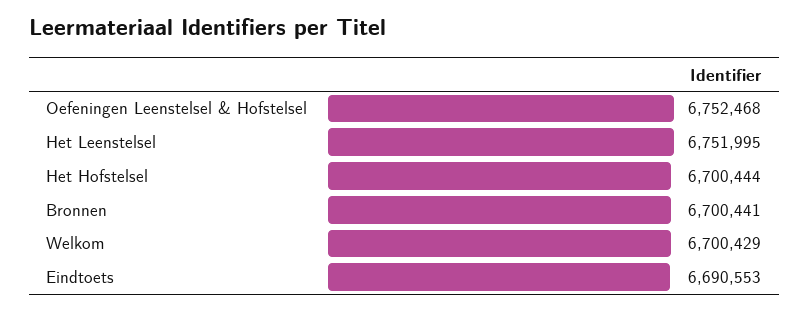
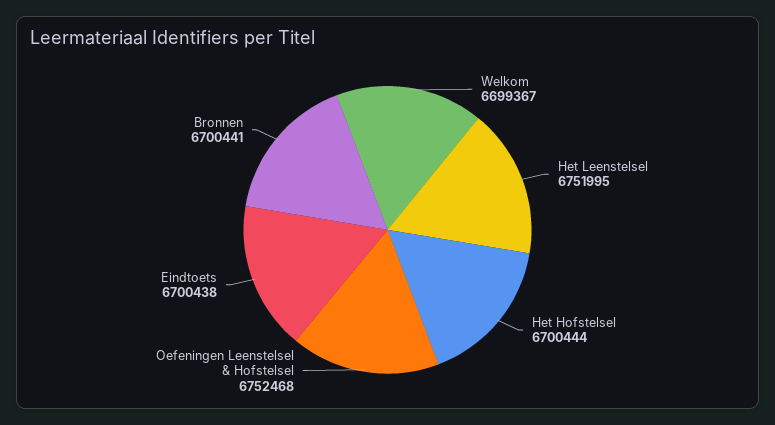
  {
    "Oefeningen Leenstelsel & Hofstelsel": 6752468,
    "Het Leenstelsel": 6751995,
    "Het Hofstelsel": 6700444,
    "Bronnen": 6700441,
-   "Welkom": 6700429,
+   "Welkom": 6699367,
-   "Eindtoets": 6690553
+   "Eindtoets": 6700438
  }

